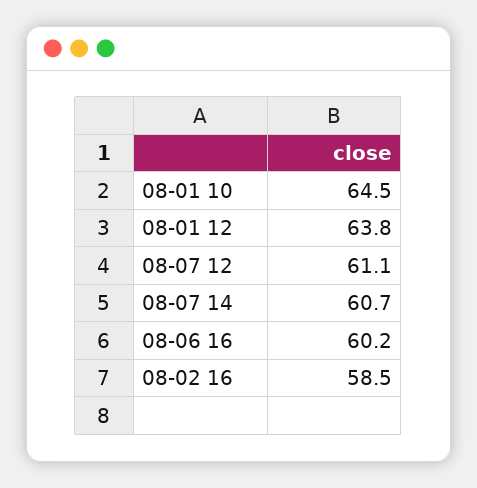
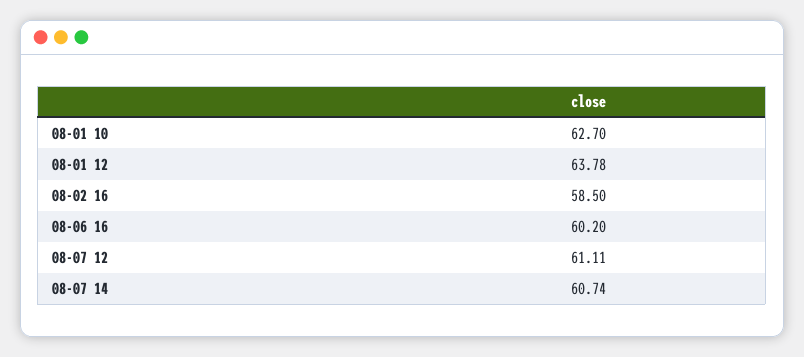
  {
-   "08-01 10": 64.5,
+   "08-01 10": 62.7,
    "08-01 12": 63.78,
    "08-07 12": 61.11,
    "08-07 14": 60.74,
    "08-06 16": 60.2,
    "08-02 16": 58.5
  }

